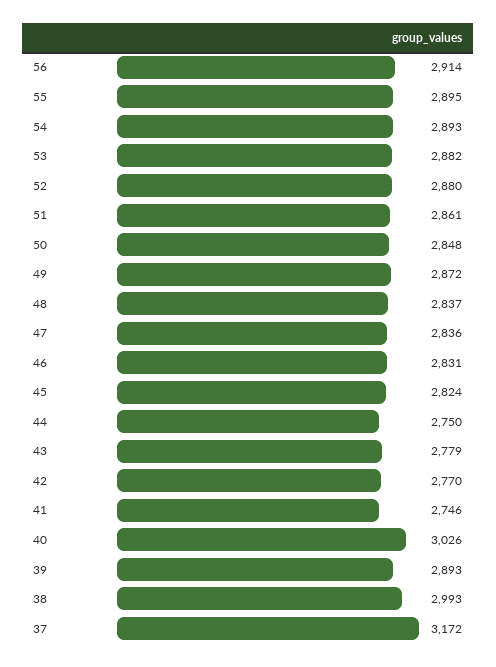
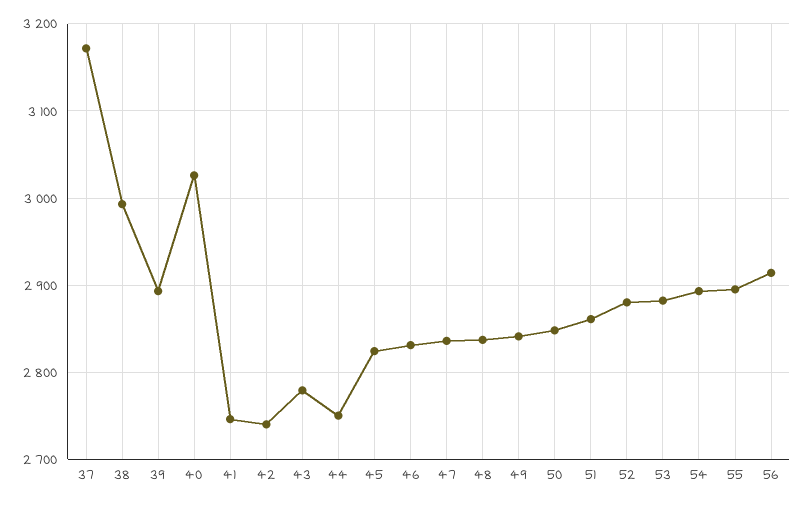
  {
    "56": 2914,
    "55": 2895,
    "54": 2893,
    "53": 2882,
    "52": 2880,
    "51": 2861,
    "50": 2848,
-   "49": 2872,
+   "49": 2840,
    "48": 2837,
    "47": 2836,
    "46": 2831,
    "45": 2824,
    "44": 2750,
    "43": 2779,
-   "42": 2770,
+   "42": 2740,
    "41": 2746,
    "40": 3026,
    "39": 2893,
    "38": 2993,
    "37": 3172
  }

